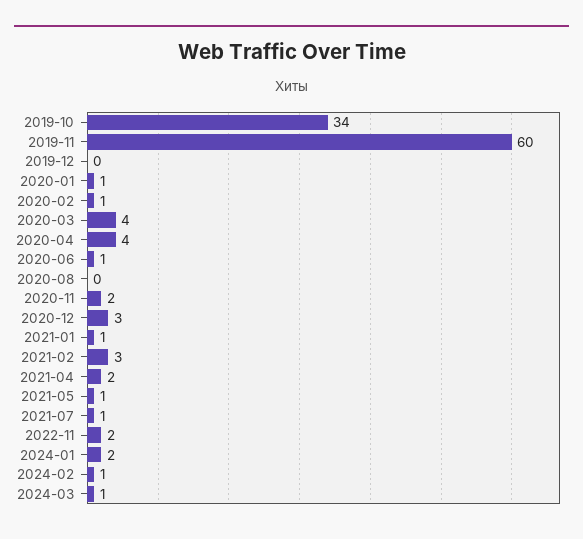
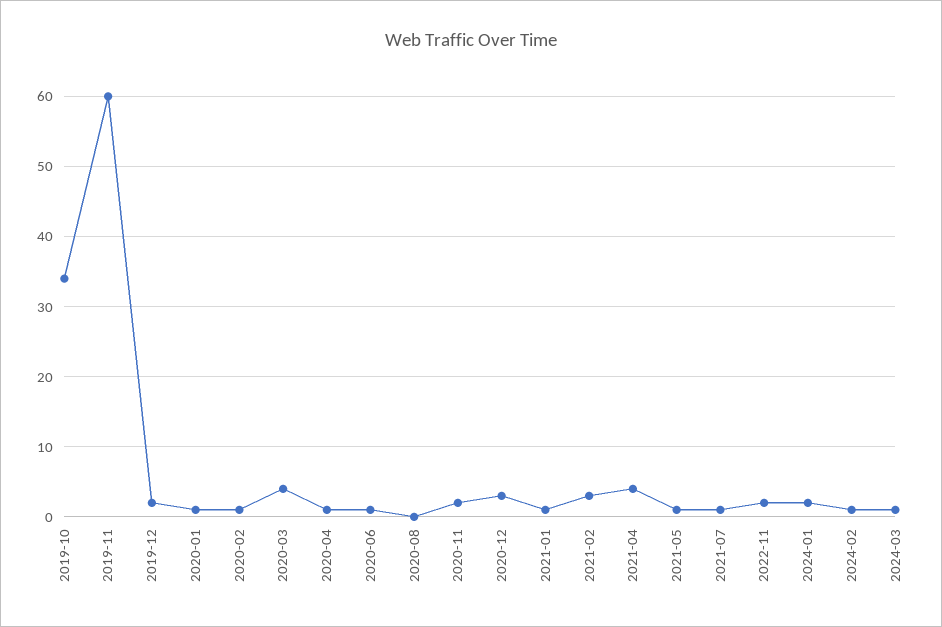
  {
    "2019-10": 34,
    "2019-11": 60,
-   "2019-12": 0,
+   "2019-12": 2,
    "2020-01": 1,
    "2020-02": 1,
    "2020-03": 4,
-   "2020-04": 4,
+   "2020-04": 1,
    "2020-06": 1,
    "2020-08": 0,
    "2020-11": 2,
    "2020-12": 3,
    "2021-01": 1,
    "2021-02": 3,
-   "2021-04": 2,
+   "2021-04": 4,
    "2021-05": 1,
    "2021-07": 1,
    "2022-11": 2,
    "2024-01": 2,
    "2024-02": 1,
    "2024-03": 1
  }

